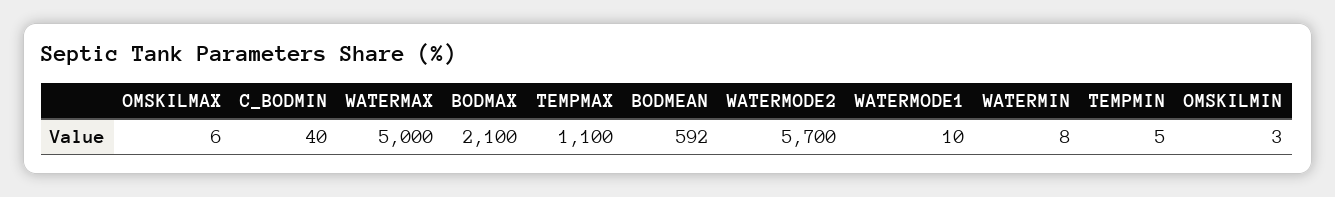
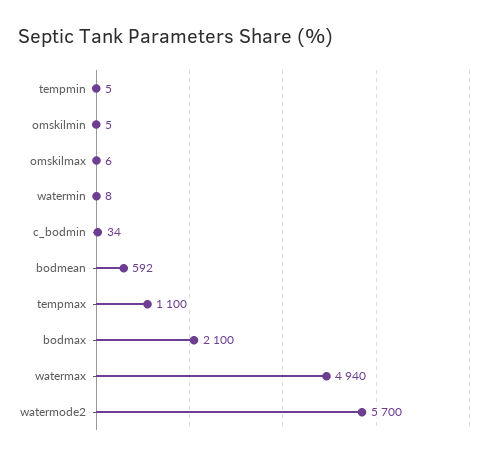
  {
    "OMSKILMAX": 6,
-   "C_BODMIN": 40,
+   "C_BODMIN": 34,
-   "WATERMAX": 5000,
+   "WATERMAX": 4940,
    "BODMAX": 2100,
    "TEMPMAX": 1100,
    "BODMEAN": 592,
    "WATERMODE2": 5700,
-   "WATERMODE1": 10,
    "WATERMIN": 8,
    "TEMPMIN": 5,
-   "OMSKILMIN": 3
+   "OMSKILMIN": 5
  }

